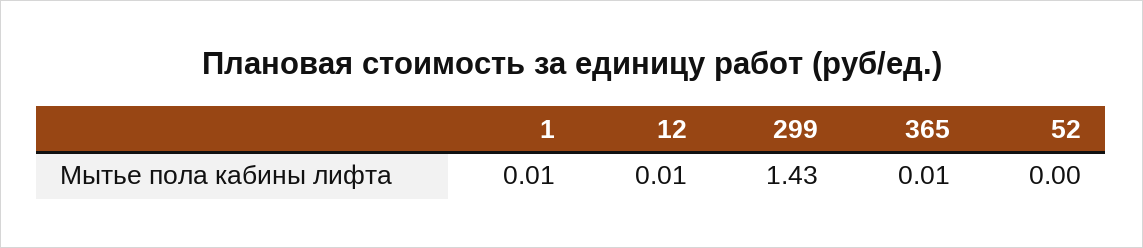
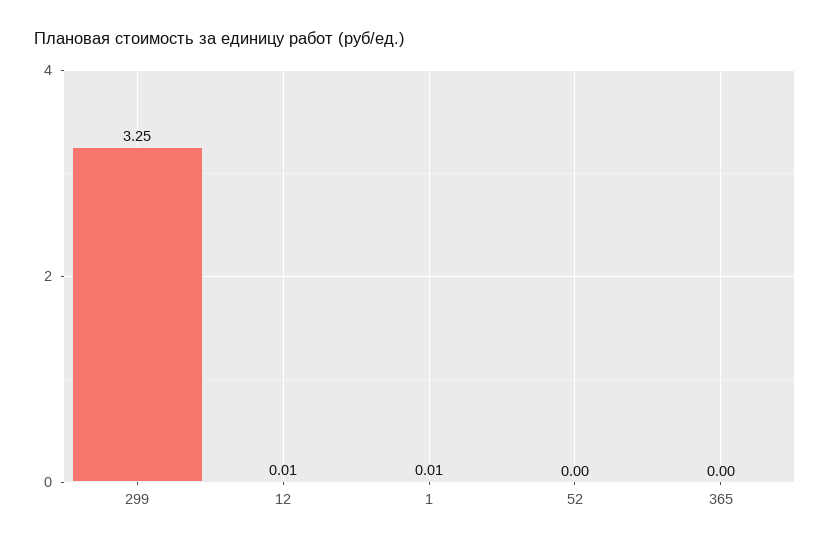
  {
    "1": 0.01,
    "12": 0.01,
-   "299": 1.43,
+   "299": 3.25,
-   "365": 0.01,
+   "365": 0,
    "52": 0
  }

